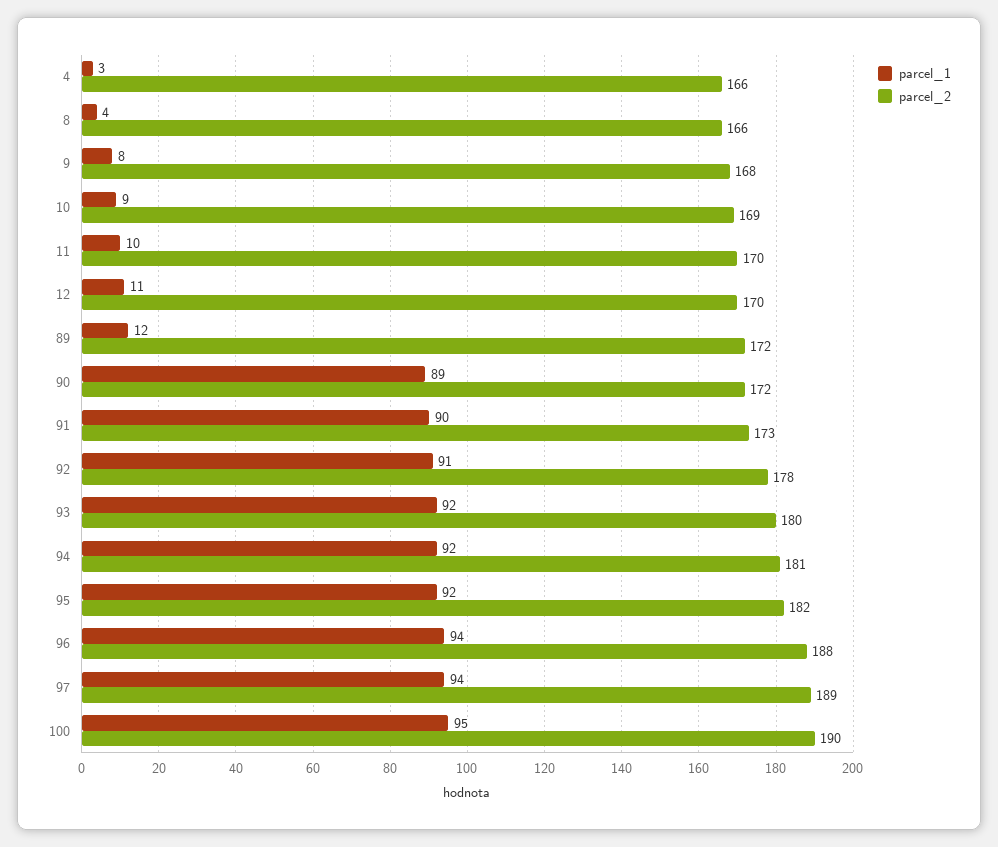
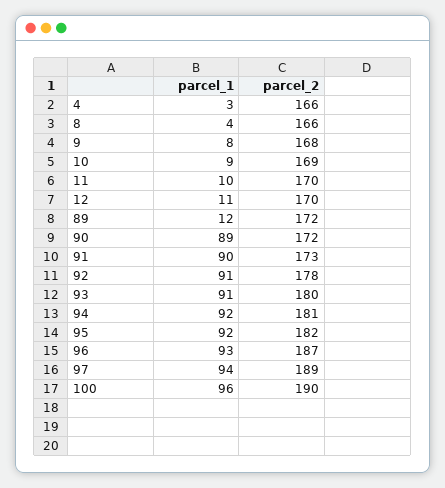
  {
    "parcel_1": {
      "4": 3,
      "8": 4,
      "9": 8,
      "10": 9,
      "11": 10,
      "12": 11,
      "89": 12,
      "90": 89,
      "91": 90,
      "92": 91,
-     "93": 92,
+     "93": 91,
      "94": 92,
      "95": 92,
-     "96": 94,
+     "96": 93,
      "97": 94,
-     "100": 95
+     "100": 96
    },
    "parcel_2": {
      "4": 166,
      "8": 166,
      "9": 168,
      "10": 169,
      "11": 170,
      "12": 170,
      "89": 172,
      "90": 172,
      "91": 173,
      "92": 178,
      "93": 180,
      "94": 181,
      "95": 182,
-     "96": 188,
+     "96": 187,
      "97": 189,
      "100": 190
    }
  }

